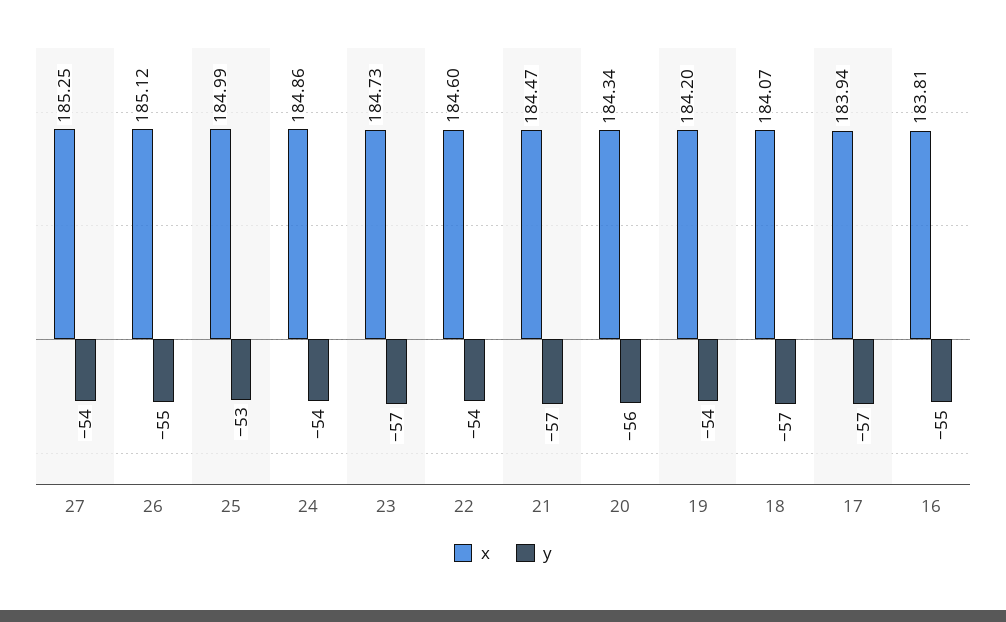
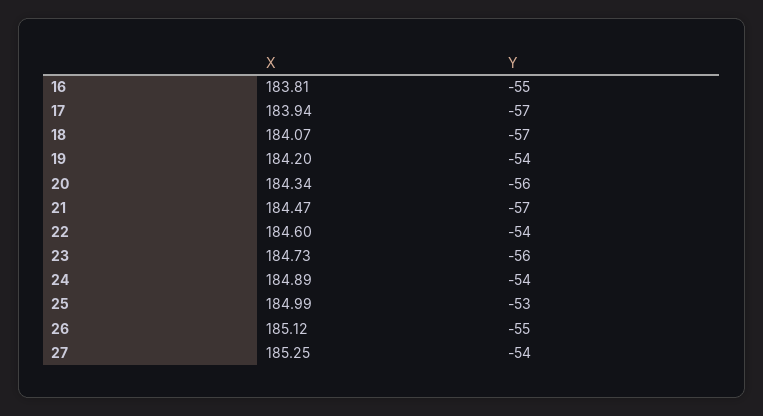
  {
    "x": {
      "27": 185.25,
      "26": 185.12,
      "25": 184.99,
-     "24": 184.86,
+     "24": 184.89,
      "23": 184.73,
      "22": 184.6,
      "21": 184.47,
      "20": 184.34,
      "19": 184.2,
      "18": 184.07,
      "17": 183.94,
      "16": 183.81
    },
    "y": {
      "27": -54,
      "26": -55,
      "25": -53,
      "24": -54,
-     "23": -57,
+     "23": -56,
      "22": -54,
      "21": -57,
      "20": -56,
      "19": -54,
      "18": -57,
      "17": -57,
      "16": -55
    }
  }

